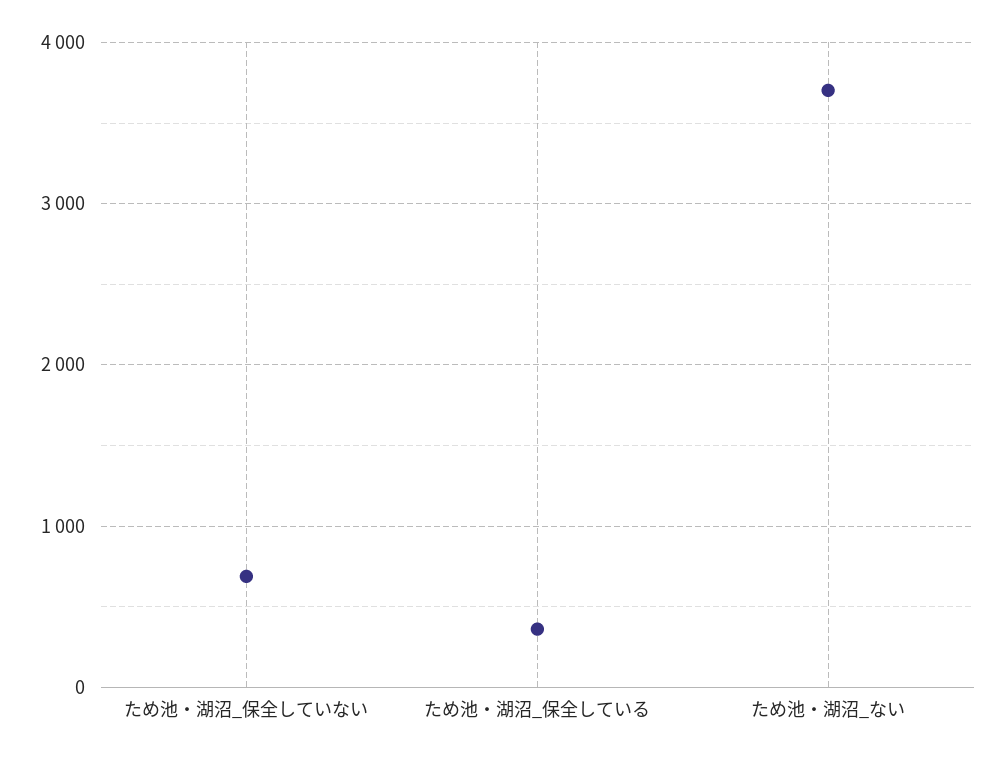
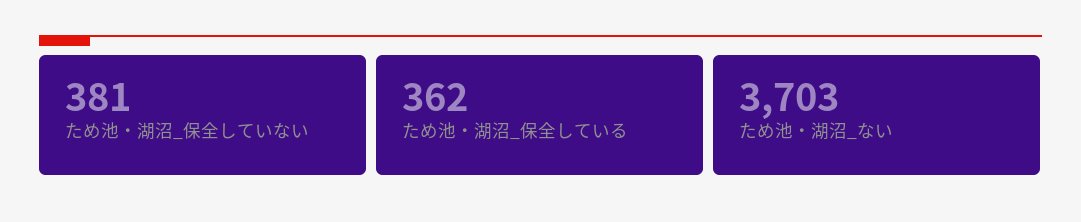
  {
-   "ため池・湖沼_保全していない": 700,
+   "ため池・湖沼_保全していない": 381,
    "ため池・湖沼_保全している": 362,
    "ため池・湖沼_ない": 3703
  }

